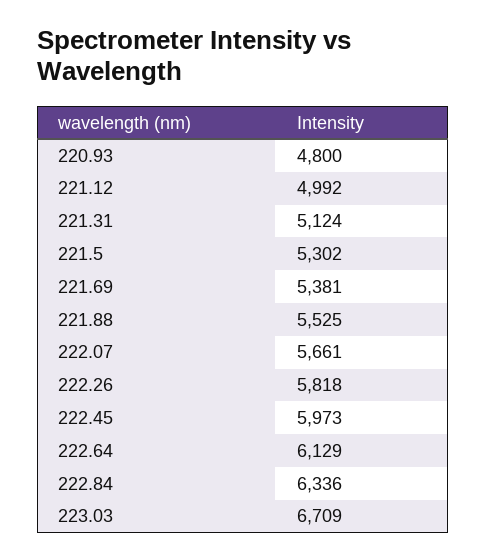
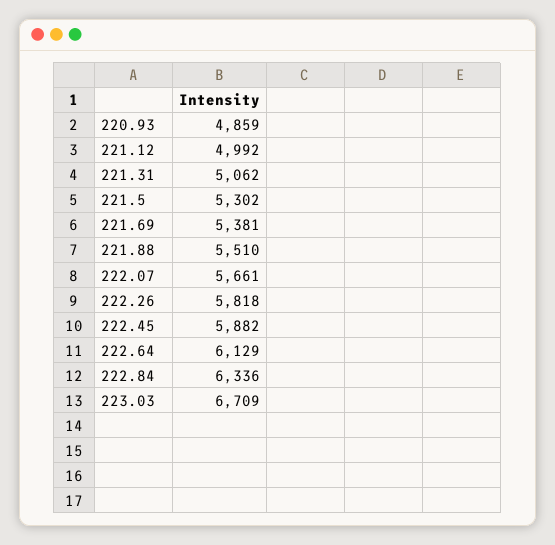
  {
-   "220.93": 4800,
+   "220.93": 4859,
    "221.12": 4992,
-   "221.31": 5124,
+   "221.31": 5062,
    "221.5": 5302,
    "221.69": 5381,
-   "221.88": 5525,
+   "221.88": 5510,
    "222.07": 5661,
    "222.26": 5818,
-   "222.45": 5973,
+   "222.45": 5882,
    "222.64": 6129,
    "222.84": 6336,
    "223.03": 6709
  }

